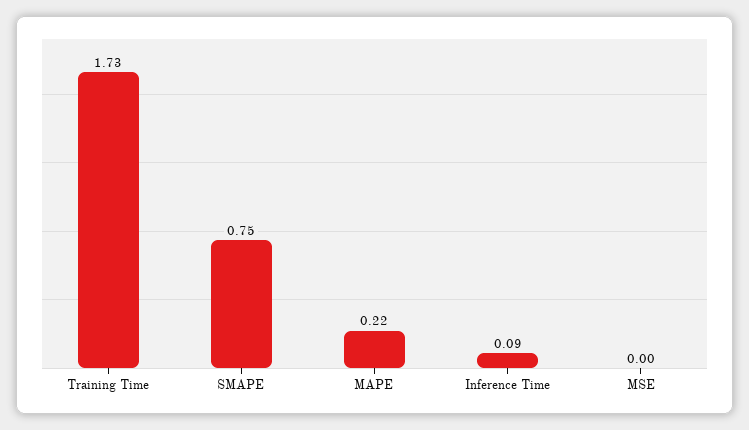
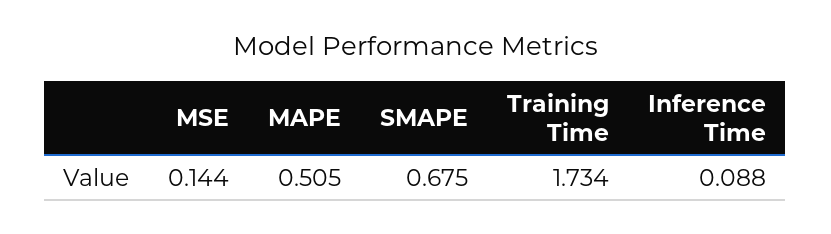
  {
    "Training Time": 1.734,
-   "SMAPE": 0.75,
+   "SMAPE": 0.675,
-   "MAPE": 0.22,
+   "MAPE": 0.505,
    "Inference Time": 0.088,
-   "MSE": 0
+   "MSE": 0.144
  }

